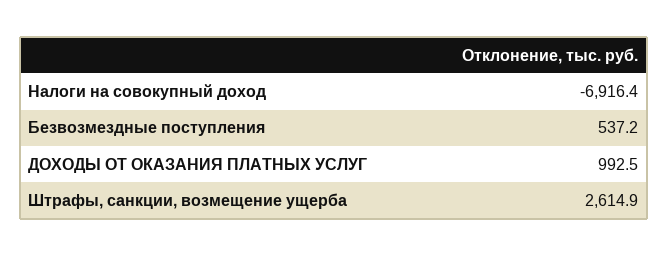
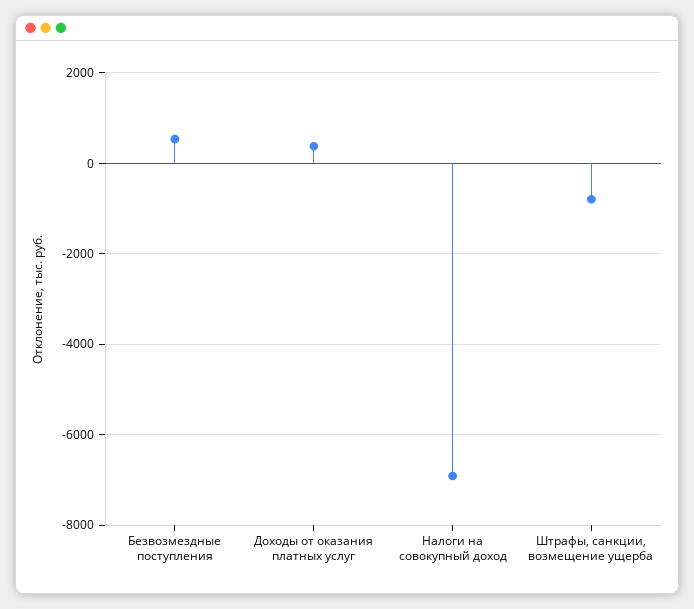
  {
    "Налоги на совокупный доход": -6916.4,
    "Безвозмездные поступления": 537.2,
-   "ДОХОДЫ ОТ ОКАЗАНИЯ ПЛАТНЫХ УСЛУГ": 992.5,
+   "ДОХОДЫ ОТ ОКАЗАНИЯ ПЛАТНЫХ УСЛУГ": 400,
-   "Штрафы, санкции, возмещение ущерба": 2614.9
+   "Штрафы, санкции, возмещение ущерба": -800
  }

